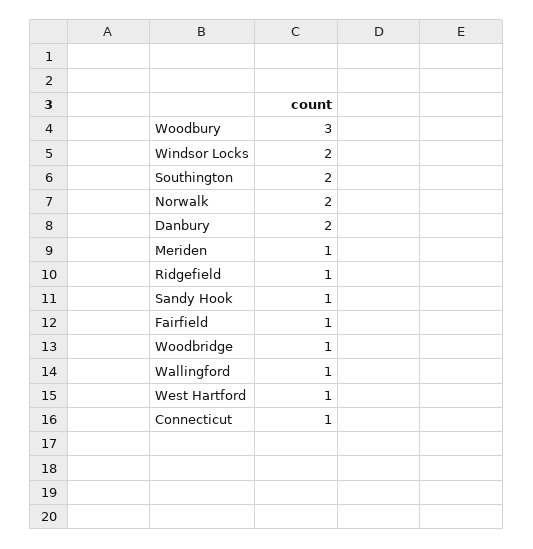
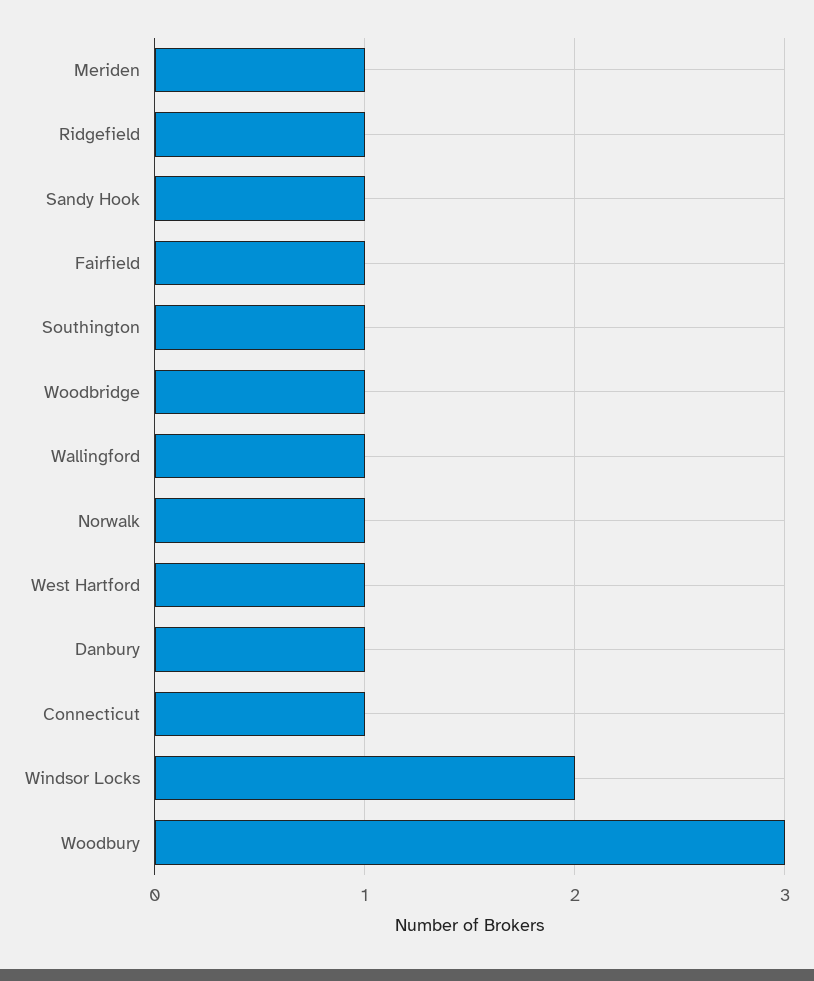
  {
    "Woodbury": 3,
    "Windsor Locks": 2,
-   "Southington": 2,
+   "Southington": 1,
-   "Norwalk": 2,
+   "Norwalk": 1,
-   "Danbury": 2,
+   "Danbury": 1,
    "Meriden": 1,
    "Ridgefield": 1,
    "Sandy Hook": 1,
    "Fairfield": 1,
    "Woodbridge": 1,
    "Wallingford": 1,
    "West Hartford": 1,
    "Connecticut": 1
  }

